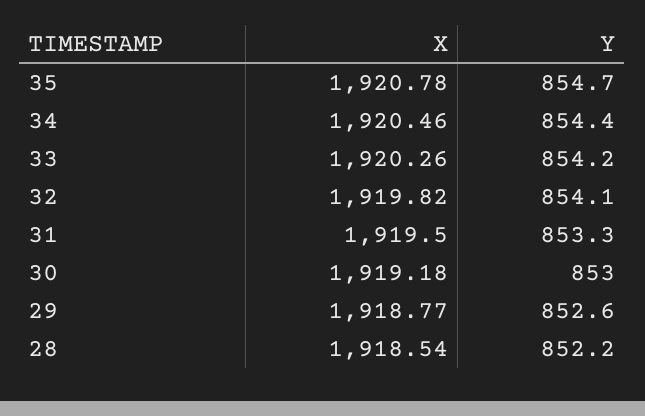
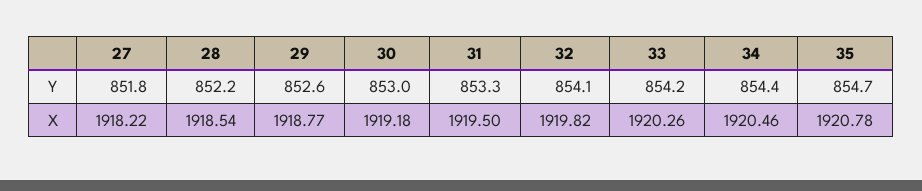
  {
    "X": {
      "35": 1920.78,
      "34": 1920.46,
      "33": 1920.26,
      "32": 1919.82,
      "31": 1919.5,
      "30": 1919.18,
      "29": 1918.77,
-     "28": 1918.54
+     "28": 1918.54,
+     "27": 1918.22
    },
    "Y": {
      "35": 854.7,
      "34": 854.4,
      "33": 854.2,
      "32": 854.1,
      "31": 853.3,
      "30": 853,
      "29": 852.6,
-     "28": 852.2
+     "28": 852.2,
+     "27": 851.8
    }
  }

